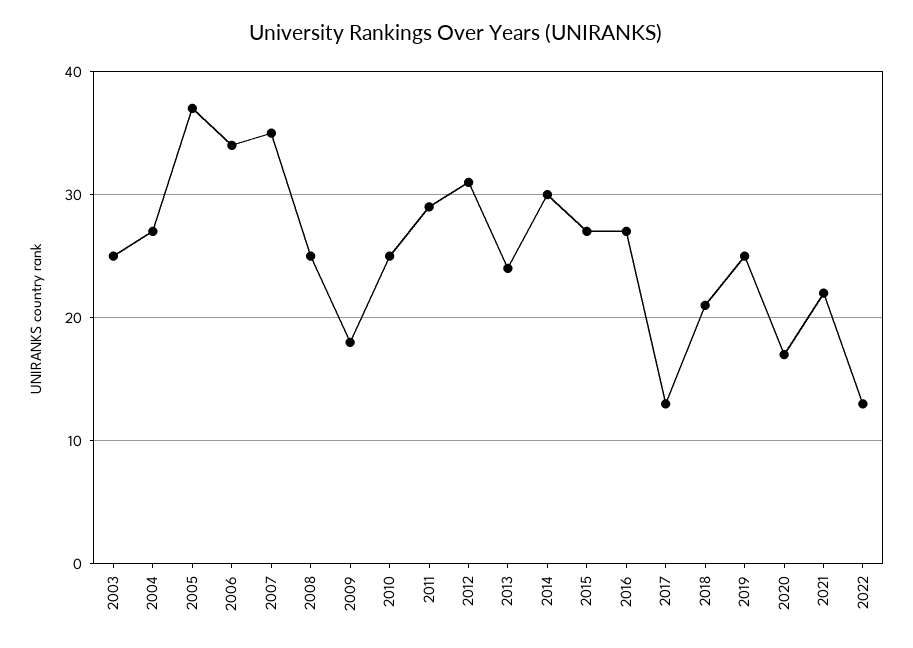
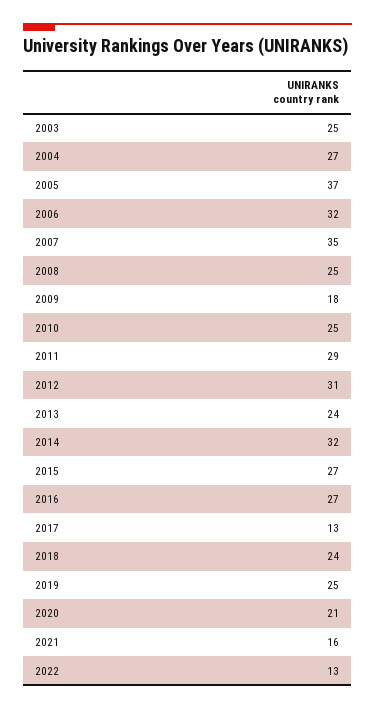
  {
    "2003": 25,
    "2004": 27,
    "2005": 37,
-   "2006": 34,
+   "2006": 32,
    "2007": 35,
    "2008": 25,
    "2009": 18,
    "2010": 25,
    "2011": 29,
    "2012": 31,
    "2013": 24,
-   "2014": 30,
+   "2014": 32,
    "2015": 27,
    "2016": 27,
    "2017": 13,
-   "2018": 21,
+   "2018": 24,
    "2019": 25,
-   "2020": 17,
+   "2020": 21,
-   "2021": 22,
+   "2021": 16,
    "2022": 13
  }

